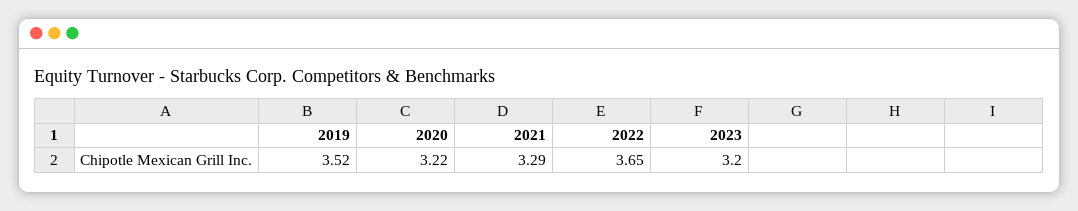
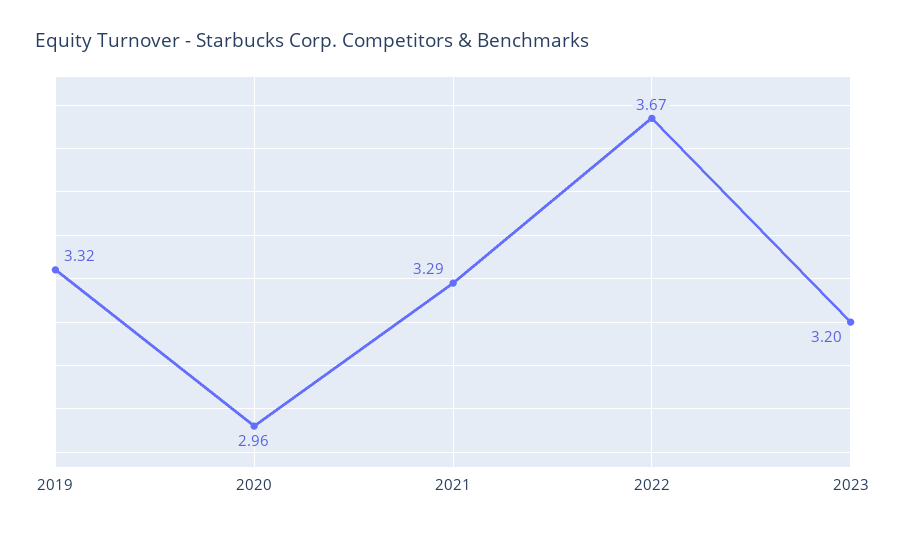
  {
-   "2019": 3.52,
+   "2019": 3.32,
-   "2020": 3.22,
+   "2020": 2.96,
    "2021": 3.29,
-   "2022": 3.65,
+   "2022": 3.67,
    "2023": 3.2
  }

